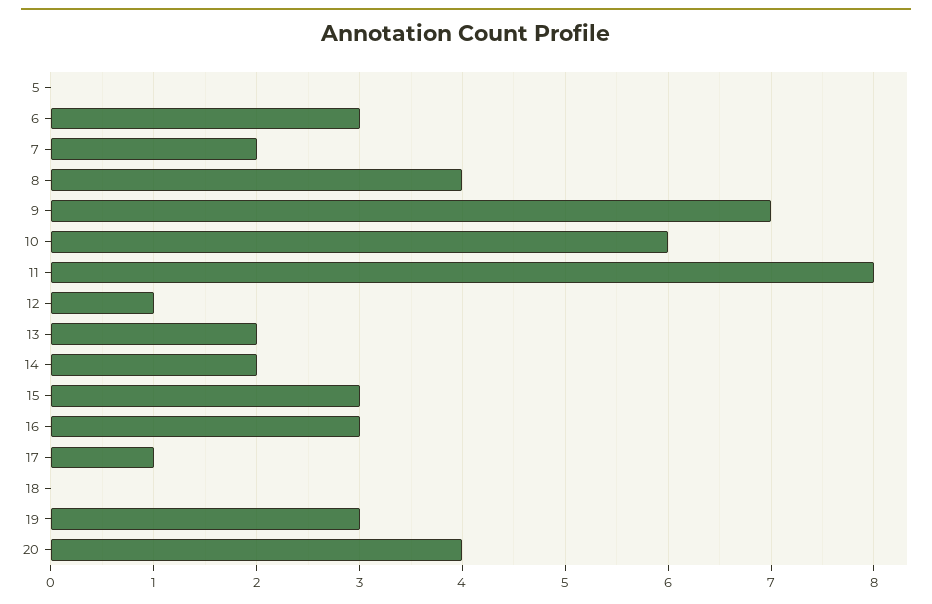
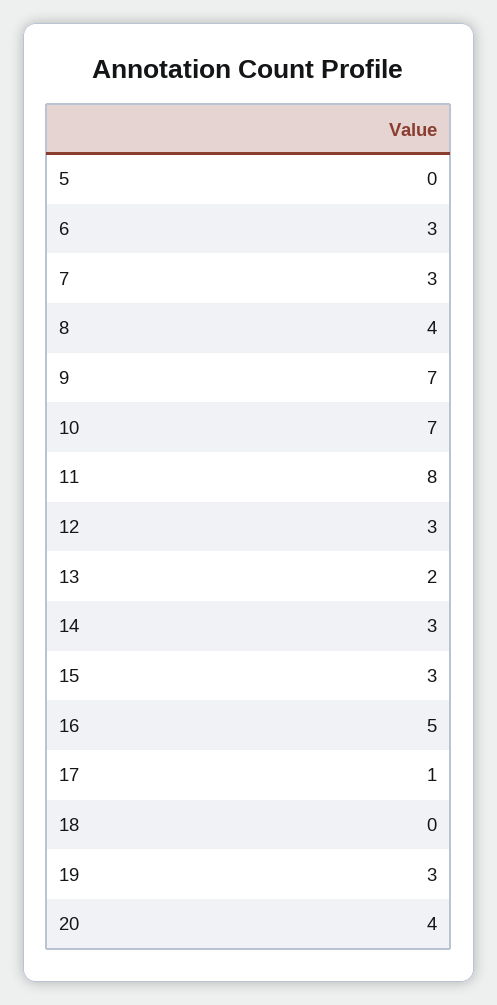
  {
    "5": 0,
    "6": 3,
-   "7": 2,
+   "7": 3,
    "8": 4,
    "9": 7,
-   "10": 6,
+   "10": 7,
    "11": 8,
-   "12": 1,
+   "12": 3,
    "13": 2,
-   "14": 2,
+   "14": 3,
    "15": 3,
-   "16": 3,
+   "16": 5,
    "17": 1,
    "18": 0,
    "19": 3,
    "20": 4
  }

